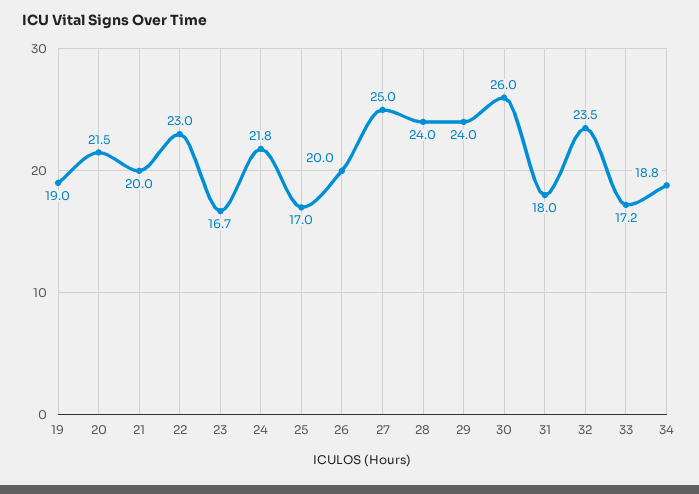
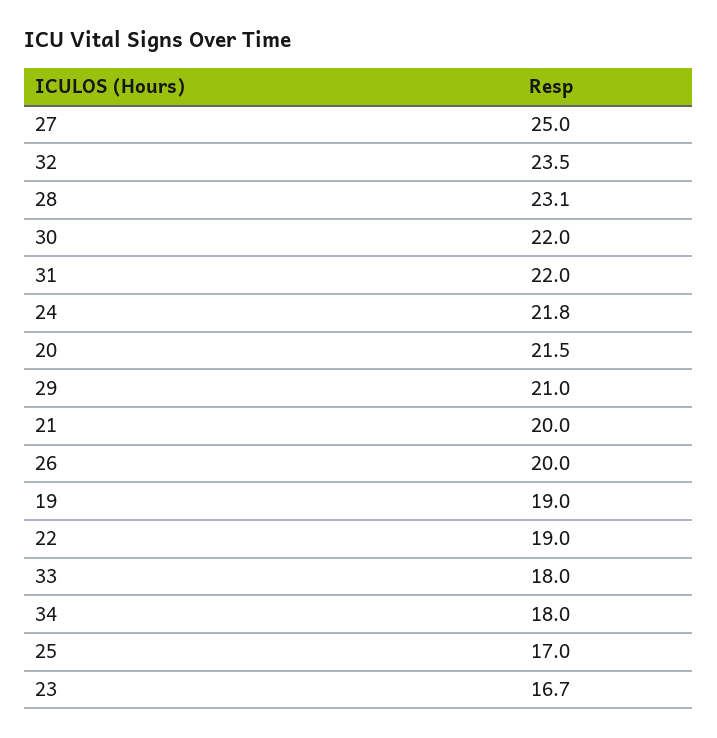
  {
    "19": 19,
    "20": 21.5,
    "21": 20,
-   "22": 23,
+   "22": 19,
    "23": 16.7,
    "24": 21.8,
    "25": 17,
    "26": 20,
    "27": 25,
-   "28": 24,
+   "28": 23.1,
-   "29": 24,
+   "29": 21,
-   "30": 26,
+   "30": 22,
-   "31": 18,
+   "31": 22,
    "32": 23.5,
-   "33": 17.2,
+   "33": 18,
-   "34": 18.8
+   "34": 18
  }

